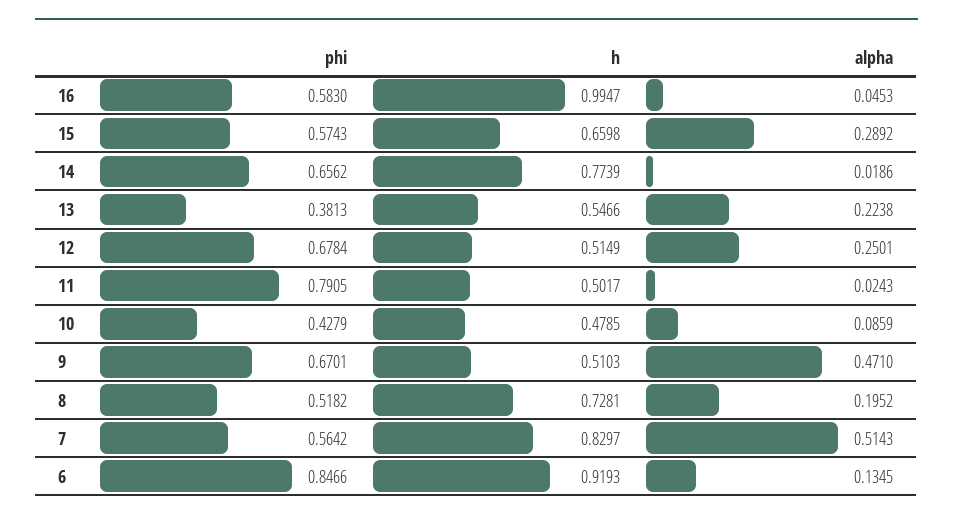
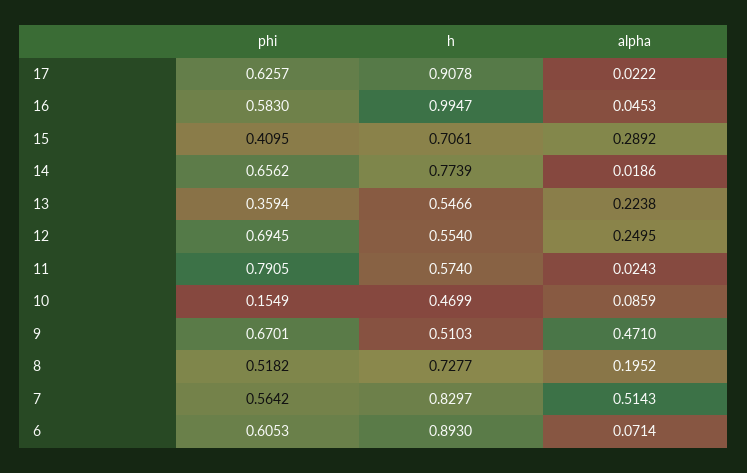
  {
    "phi": {
      "16": 0.583,
-     "15": 0.5743,
+     "15": 0.4095,
      "14": 0.6562,
-     "13": 0.3813,
+     "13": 0.3594,
-     "12": 0.6784,
+     "12": 0.6945,
      "11": 0.7905,
-     "10": 0.4279,
+     "10": 0.1549,
      "9": 0.6701,
      "8": 0.5182,
      "7": 0.5642,
-     "6": 0.8466
+     "6": 0.6053,
+     "17": 0.6257
    },
    "h": {
      "16": 0.9947,
-     "15": 0.6598,
+     "15": 0.7061,
      "14": 0.7739,
      "13": 0.5466,
-     "12": 0.5149,
+     "12": 0.554,
-     "11": 0.5017,
+     "11": 0.574,
-     "10": 0.4785,
+     "10": 0.4699,
      "9": 0.5103,
-     "8": 0.7281,
+     "8": 0.7277,
      "7": 0.8297,
-     "6": 0.9193
+     "6": 0.893,
+     "17": 0.9078
    },
    "alpha": {
      "16": 0.0453,
      "15": 0.2892,
      "14": 0.0186,
      "13": 0.2238,
-     "12": 0.2501,
+     "12": 0.2495,
      "11": 0.0243,
      "10": 0.0859,
      "9": 0.471,
      "8": 0.1952,
      "7": 0.5143,
-     "6": 0.1345
+     "6": 0.0714,
+     "17": 0.0222
    }
  }

